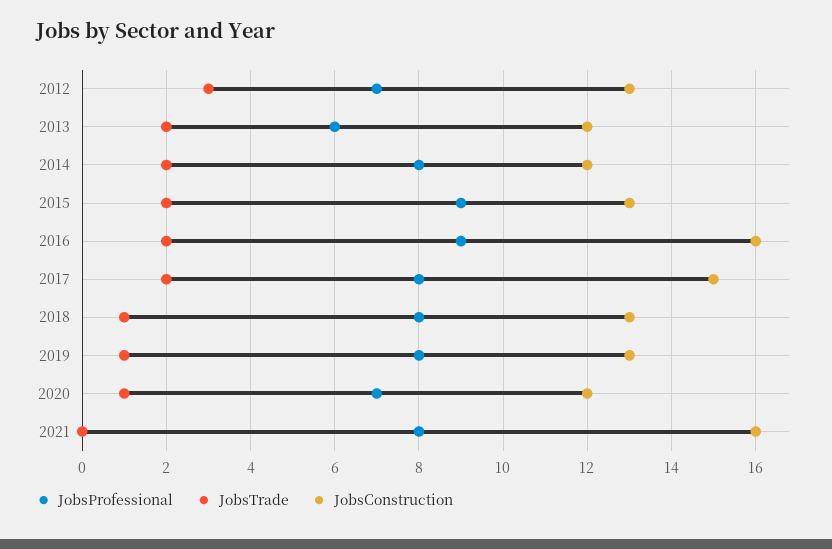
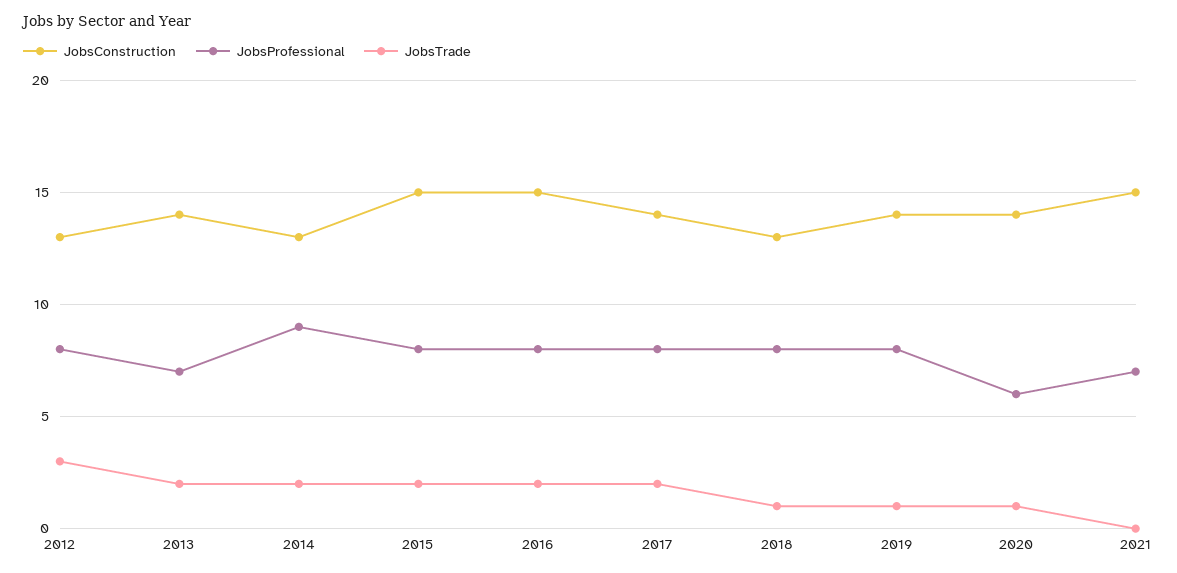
  {
    "JobsProfessional": {
-     "2012": 7,
+     "2012": 8,
-     "2013": 6,
+     "2013": 7,
-     "2014": 8,
+     "2014": 9,
-     "2015": 9,
+     "2015": 8,
-     "2016": 9,
+     "2016": 8,
      "2017": 8,
      "2018": 8,
      "2019": 8,
-     "2020": 7,
+     "2020": 6,
-     "2021": 8
+     "2021": 7
    },
    "JobsTrade": {
      "2012": 3,
      "2013": 2,
      "2014": 2,
      "2015": 2,
      "2016": 2,
      "2017": 2,
      "2018": 1,
      "2019": 1,
      "2020": 1,
      "2021": 0
    },
    "JobsConstruction": {
      "2012": 13,
-     "2013": 12,
+     "2013": 14,
-     "2014": 12,
+     "2014": 13,
-     "2015": 13,
+     "2015": 15,
-     "2016": 16,
+     "2016": 15,
-     "2017": 15,
+     "2017": 14,
      "2018": 13,
-     "2019": 13,
+     "2019": 14,
-     "2020": 12,
+     "2020": 14,
-     "2021": 16
+     "2021": 15
    }
  }

